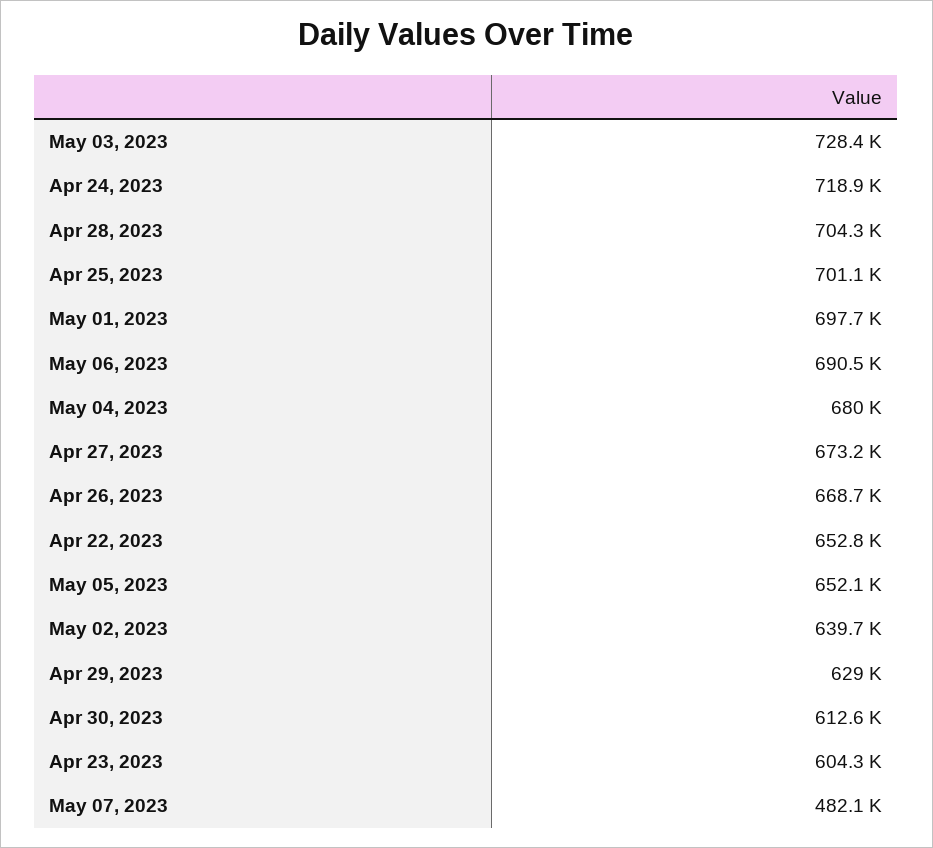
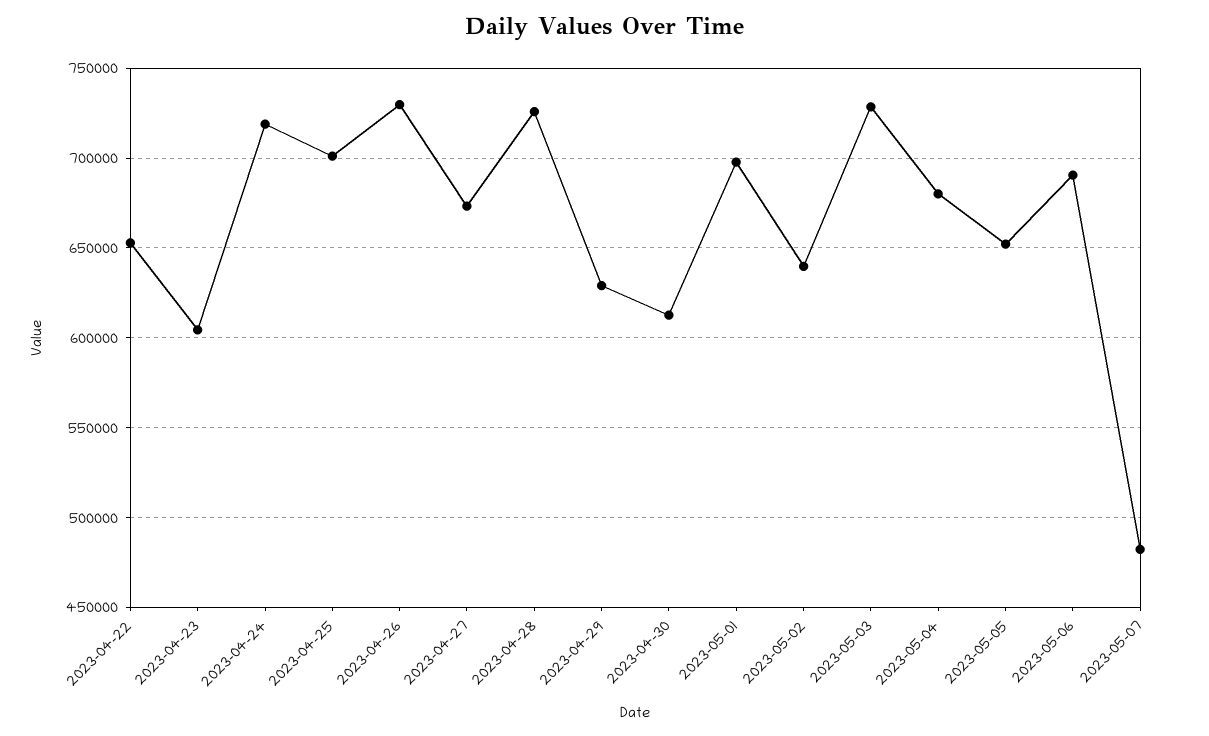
  {
    "May 03, 2023": 728400,
    "Apr 24, 2023": 718900,
-   "Apr 28, 2023": 704300,
+   "Apr 28, 2023": 725000,
    "Apr 25, 2023": 701100,
    "May 01, 2023": 697700,
    "May 06, 2023": 690500,
    "May 04, 2023": 680000,
    "Apr 27, 2023": 673200,
-   "Apr 26, 2023": 668700,
+   "Apr 26, 2023": 730000,
    "Apr 22, 2023": 652800,
    "May 05, 2023": 652100,
    "May 02, 2023": 639700,
    "Apr 29, 2023": 629000,
    "Apr 30, 2023": 612600,
    "Apr 23, 2023": 604300,
    "May 07, 2023": 482100
  }

